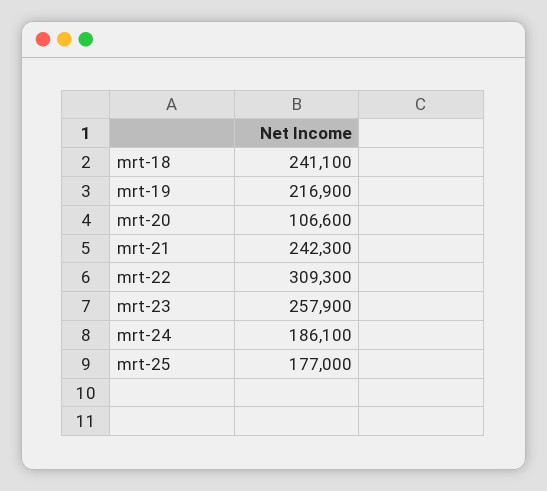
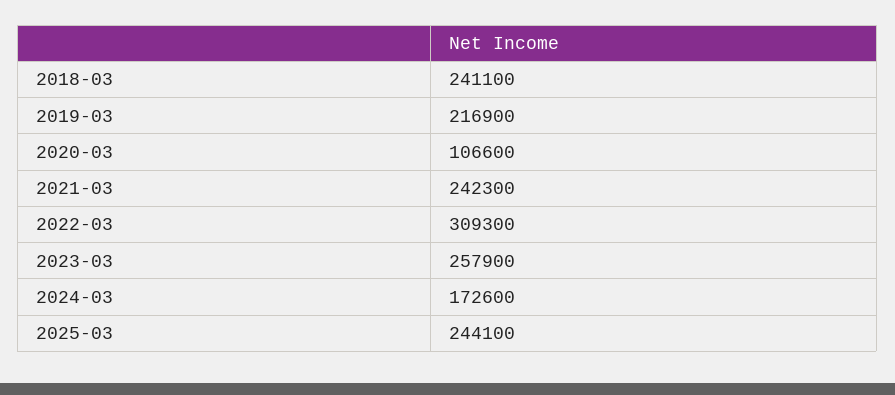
  {
    "mrt-18": 241100,
    "mrt-19": 216900,
    "mrt-20": 106600,
    "mrt-21": 242300,
    "mrt-22": 309300,
    "mrt-23": 257900,
-   "mrt-24": 186100,
+   "mrt-24": 172600,
-   "mrt-25": 177000
+   "mrt-25": 244100
  }

